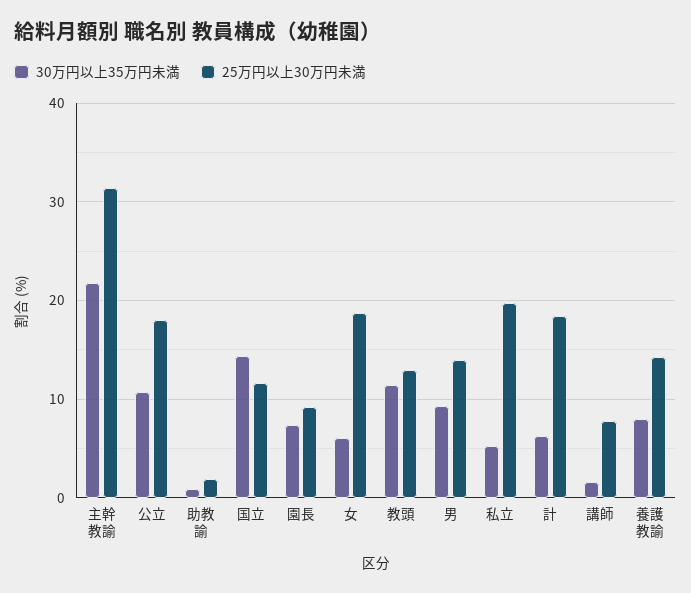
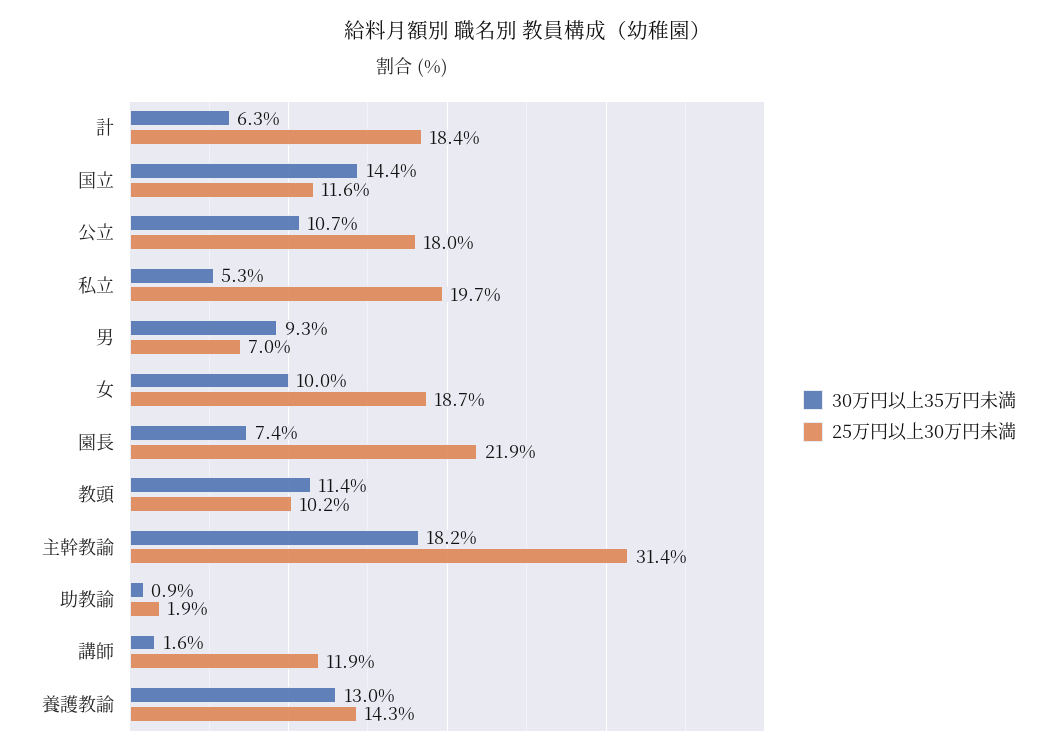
  {
    "30万円以上35万円未満": {
-     "主幹教諭": 22,
+     "主幹教諭": 18.2,
      "公立": 10.7,
      "助教諭": 0.9,
      "国立": 14.4,
      "園長": 7.4,
-     "女": 6,
+     "女": 10,
      "教頭": 11.4,
      "男": 9.3,
      "私立": 5.3,
      "計": 6.3,
      "講師": 1.6,
-     "養護教諭": 8
+     "養護教諭": 13
    },
    "25万円以上30万円未満": {
      "主幹教諭": 31.4,
      "公立": 18,
      "助教諭": 1.9,
      "国立": 11.6,
-     "園長": 9,
+     "園長": 21.9,
      "女": 18.7,
-     "教頭": 13,
+     "教頭": 10.2,
-     "男": 14,
+     "男": 7,
      "私立": 19.7,
      "計": 18.4,
-     "講師": 8,
+     "講師": 11.9,
      "養護教諭": 14.3
    }
  }

